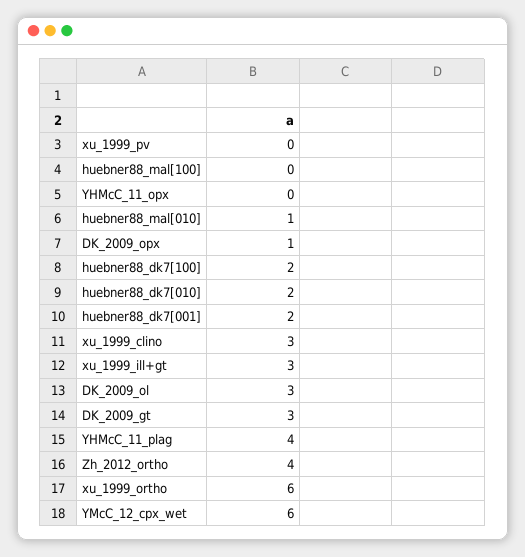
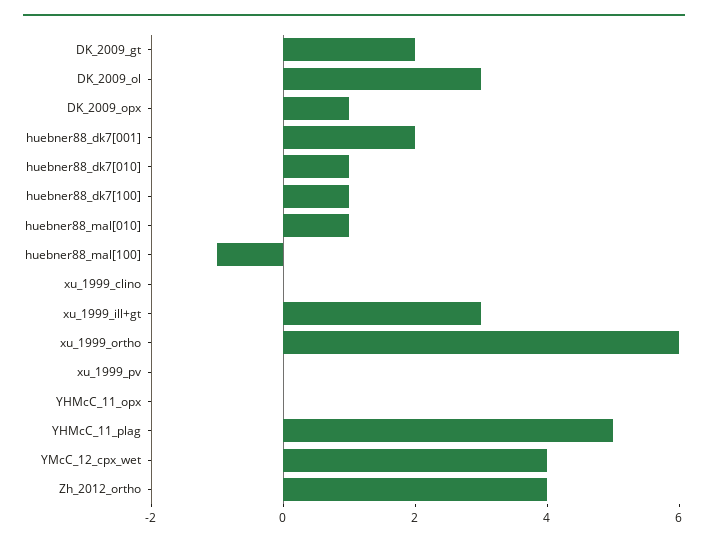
  {
    "xu_1999_pv": 0,
-   "huebner88_mal[100]": 0,
+   "huebner88_mal[100]": -1,
    "YHMcC_11_opx": 0,
    "huebner88_mal[010]": 1,
    "DK_2009_opx": 1,
-   "huebner88_dk7[100]": 2,
+   "huebner88_dk7[100]": 1,
-   "huebner88_dk7[010]": 2,
+   "huebner88_dk7[010]": 1,
    "huebner88_dk7[001]": 2,
-   "xu_1999_clino": 3,
+   "xu_1999_clino": 0,
    "xu_1999_ill+gt": 3,
    "DK_2009_ol": 3,
-   "DK_2009_gt": 3,
+   "DK_2009_gt": 2,
-   "YHMcC_11_plag": 4,
+   "YHMcC_11_plag": 5,
    "Zh_2012_ortho": 4,
    "xu_1999_ortho": 6,
-   "YMcC_12_cpx_wet": 6
+   "YMcC_12_cpx_wet": 4
  }

